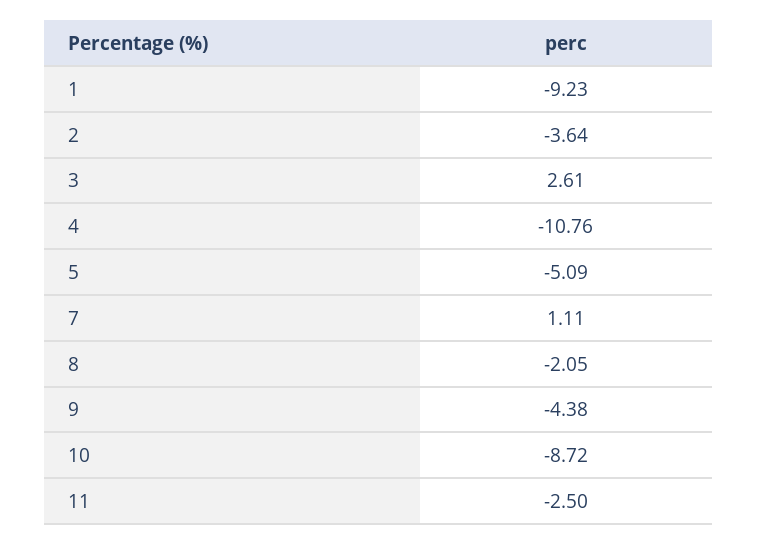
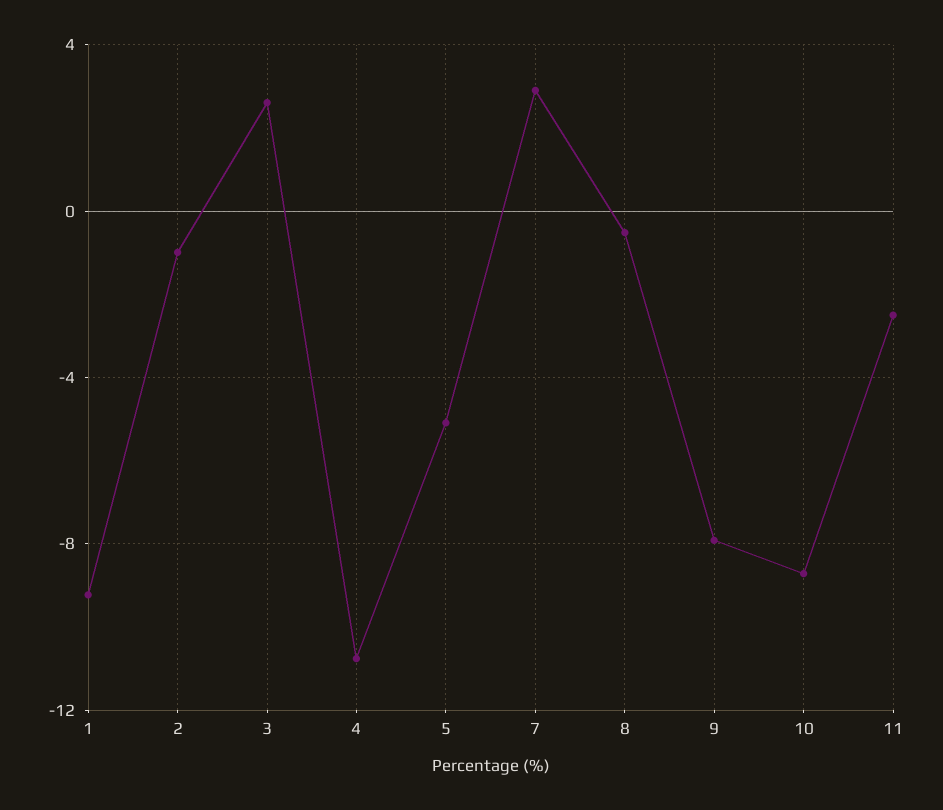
  {
    "1": -9.23,
-   "2": -3.64,
+   "2": -1,
    "3": 2.61,
    "4": -10.76,
    "5": -5.09,
-   "7": 1.11,
+   "7": 3,
-   "8": -2.05,
+   "8": -0.5,
-   "9": -4.38,
+   "9": -8,
    "10": -8.72,
    "11": -2.5
  }

